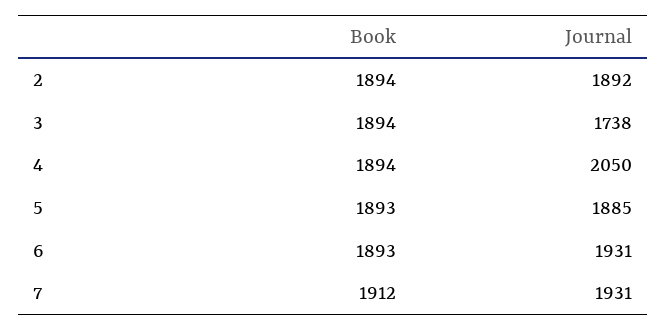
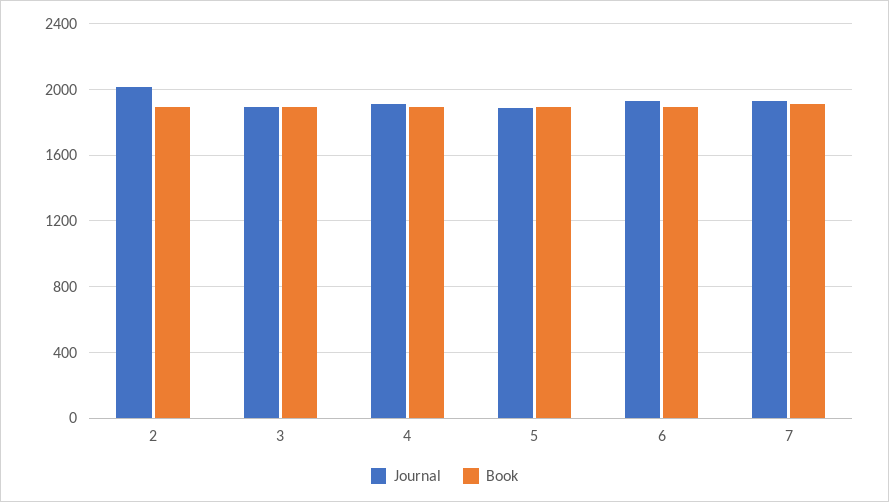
  {
    "Book": {
      "2": 1894,
      "3": 1894,
      "4": 1894,
      "5": 1893,
      "6": 1893,
      "7": 1912
    },
    "Journal": {
-     "2": 1892,
+     "2": 2000,
-     "3": 1738,
+     "3": 1900,
-     "4": 2050,
+     "4": 1900,
      "5": 1885,
      "6": 1931,
      "7": 1931
    }
  }

